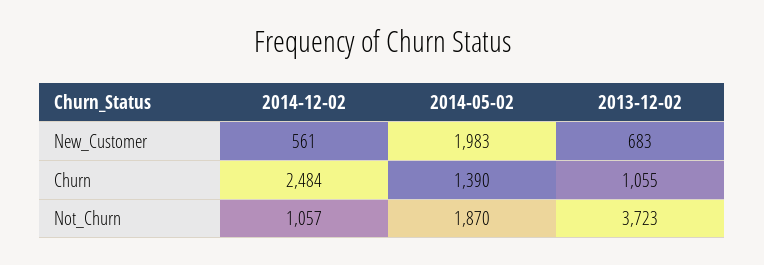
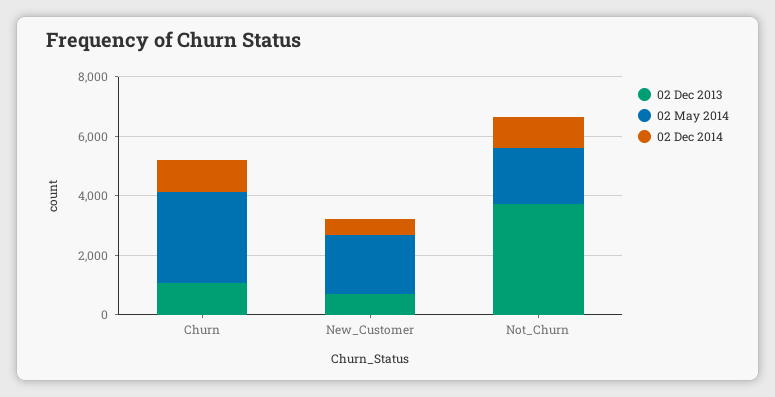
  {
    "2014-12-02": {
      "New_Customer": 561,
-     "Churn": 2484,
+     "Churn": 1000,
      "Not_Churn": 1057
    },
    "2014-05-02": {
      "New_Customer": 1983,
-     "Churn": 1390,
+     "Churn": 3000,
      "Not_Churn": 1870
    },
    "2013-12-02": {
      "New_Customer": 683,
      "Churn": 1055,
      "Not_Churn": 3723
    }
  }

